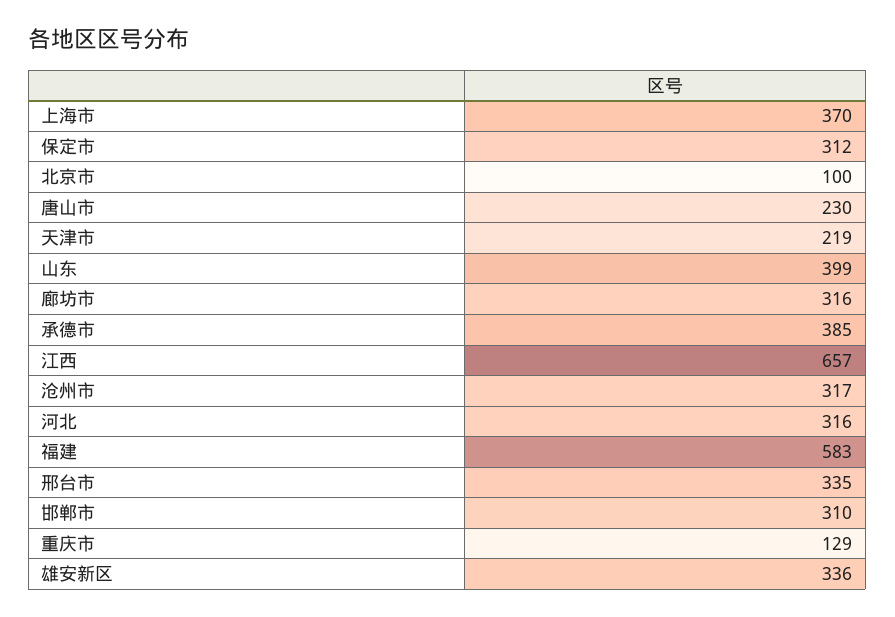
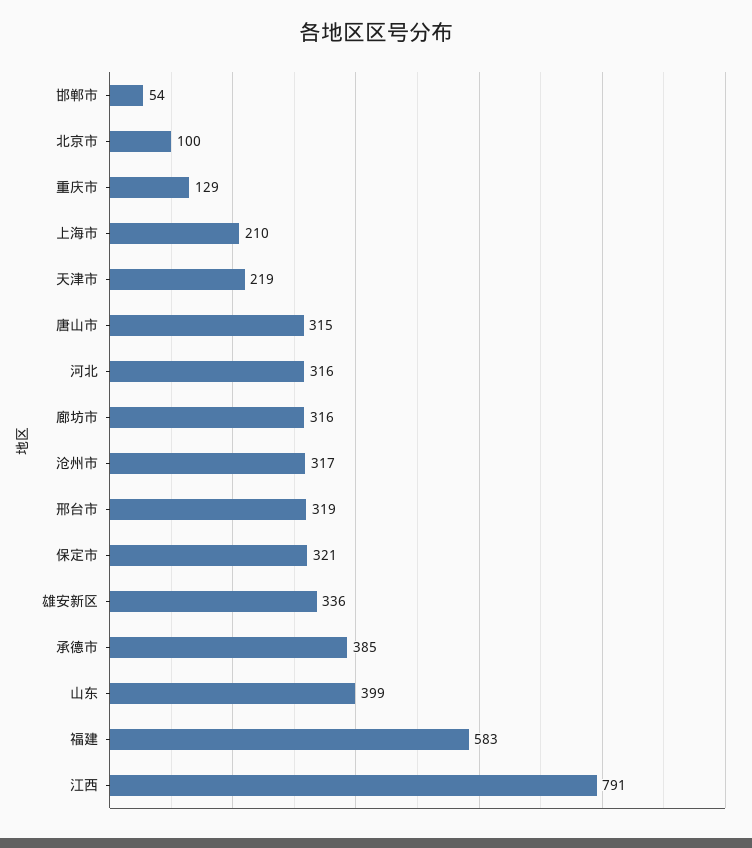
  {
-   "上海市": 370,
+   "上海市": 210,
-   "保定市": 312,
+   "保定市": 321,
    "北京市": 100,
-   "唐山市": 230,
+   "唐山市": 315,
    "天津市": 219,
    "山东": 399,
    "廊坊市": 316,
    "承德市": 385,
-   "江西": 657,
+   "江西": 791,
    "沧州市": 317,
    "河北": 316,
    "福建": 583,
-   "邢台市": 335,
+   "邢台市": 319,
-   "邯郸市": 310,
+   "邯郸市": 54,
    "重庆市": 129,
    "雄安新区": 336
  }

